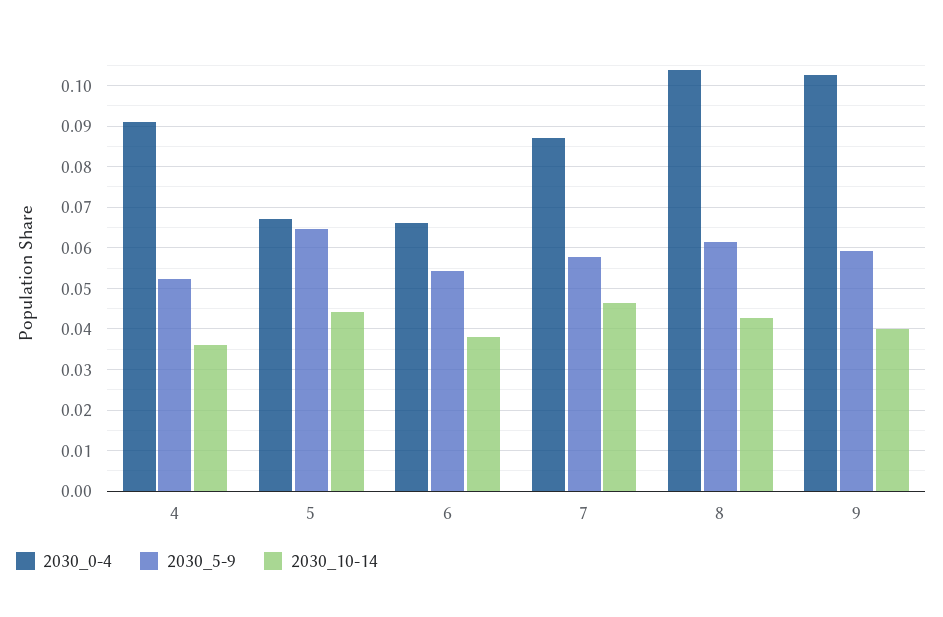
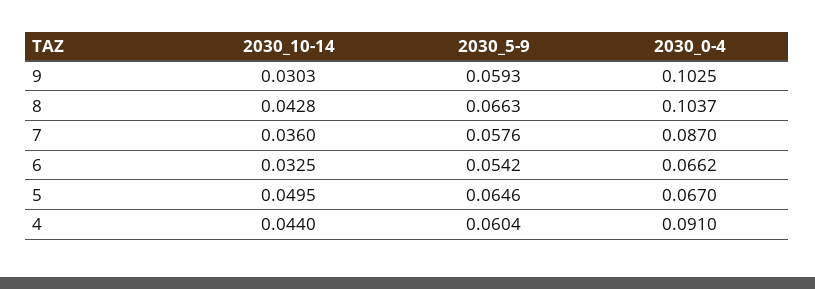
  {
    "2030_0-4": {
      "4": 0.091,
      "5": 0.067,
      "6": 0.0662,
      "7": 0.087,
      "8": 0.1037,
      "9": 0.1025
    },
    "2030_5-9": {
-     "4": 0.052,
+     "4": 0.0604,
      "5": 0.0646,
      "6": 0.0542,
      "7": 0.0576,
-     "8": 0.062,
+     "8": 0.0663,
      "9": 0.0593
    },
    "2030_10-14": {
-     "4": 0.036,
+     "4": 0.044,
-     "5": 0.044,
+     "5": 0.0495,
-     "6": 0.038,
+     "6": 0.0325,
-     "7": 0.046,
+     "7": 0.036,
      "8": 0.0428,
-     "9": 0.04
+     "9": 0.0303
    }
  }

